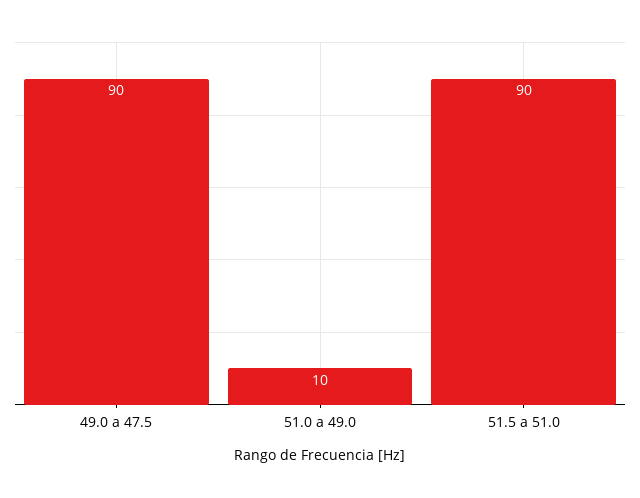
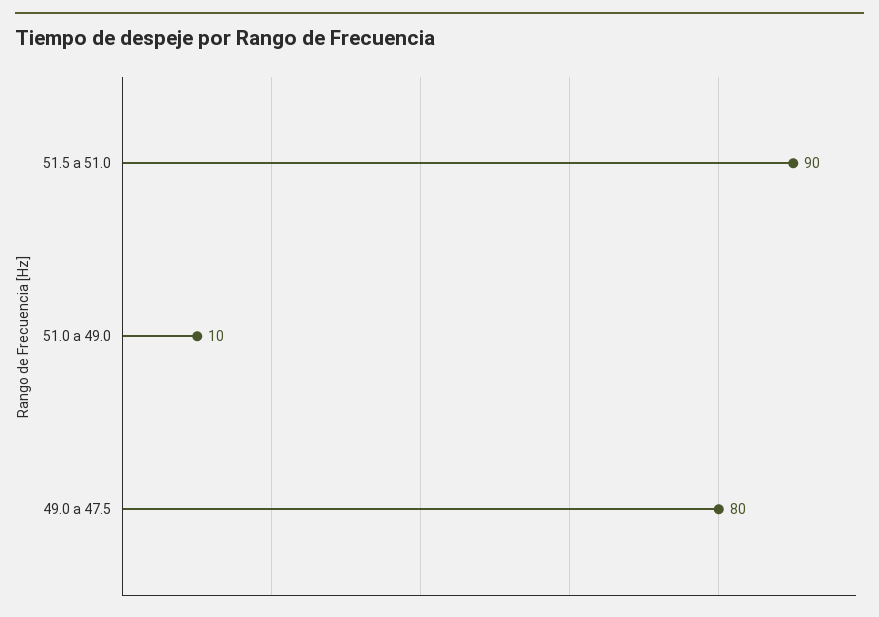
  {
-   "49.0 a 47.5": 90,
+   "49.0 a 47.5": 80,
    "51.0 a 49.0": 10,
    "51.5 a 51.0": 90
  }

